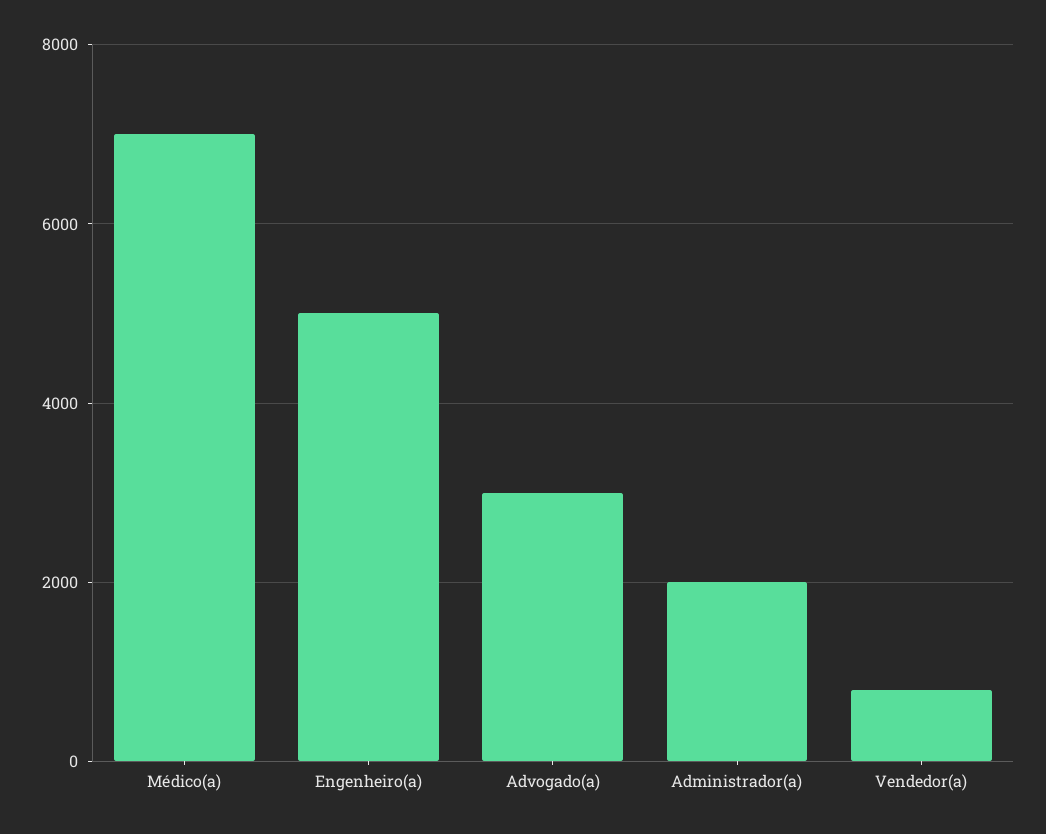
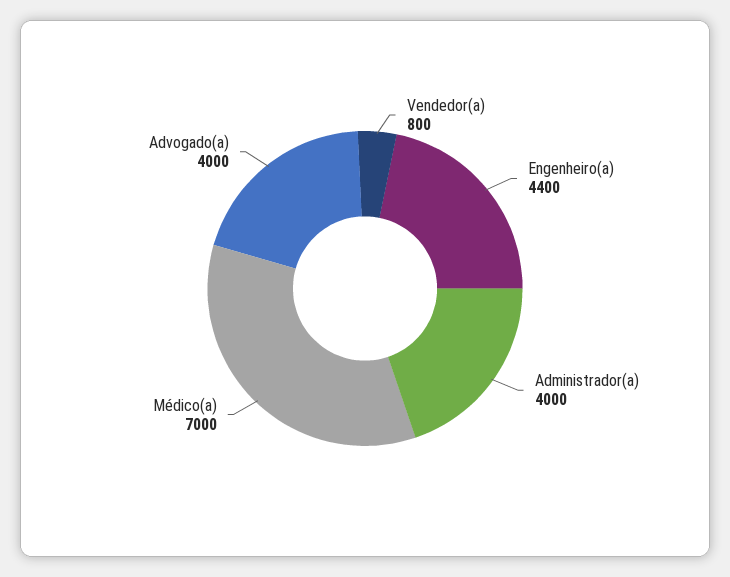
  {
    "Médico(a)": 7000,
-   "Engenheiro(a)": 5000,
+   "Engenheiro(a)": 4400,
-   "Advogado(a)": 3000,
+   "Advogado(a)": 4000,
-   "Administrador(a)": 2000,
+   "Administrador(a)": 4000,
    "Vendedor(a)": 800
  }

